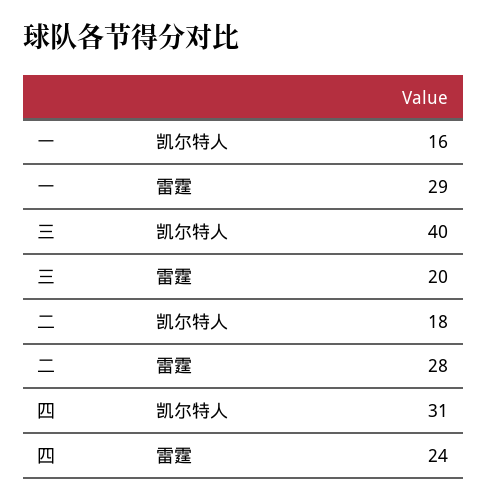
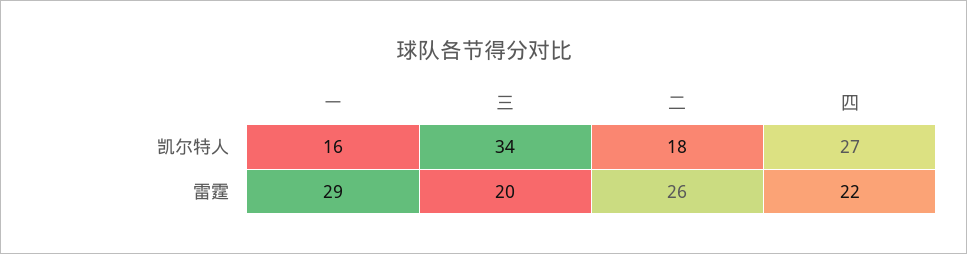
  {
    "一": {
      "凯尔特人": 16,
      "雷霆": 29
    },
    "三": {
-     "凯尔特人": 40,
+     "凯尔特人": 34,
      "雷霆": 20
    },
    "二": {
      "凯尔特人": 18,
-     "雷霆": 28
+     "雷霆": 26
    },
    "四": {
-     "凯尔特人": 31,
+     "凯尔特人": 27,
-     "雷霆": 24
+     "雷霆": 22
    }
  }

